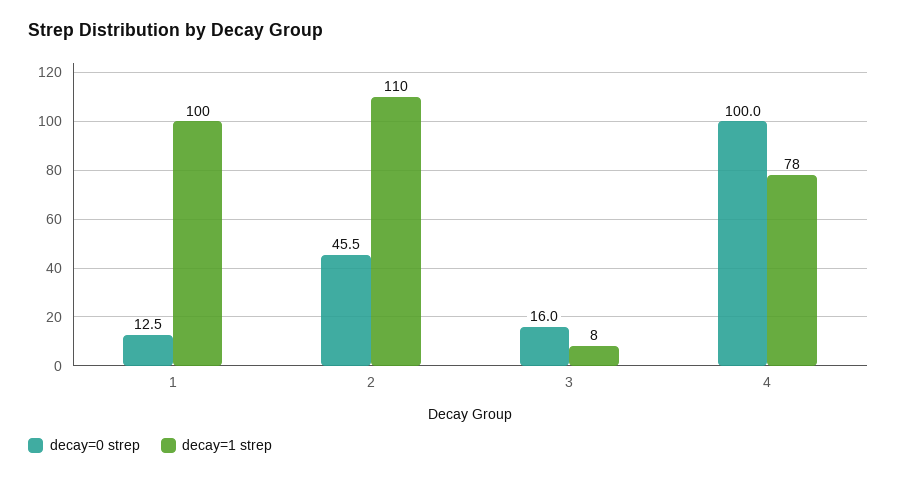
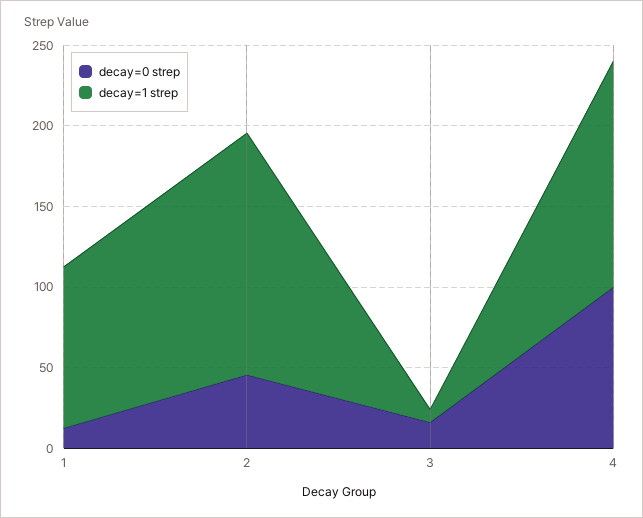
  {
    "decay=0 strep": {
      "1": 12.5,
      "2": 45.5,
      "3": 16,
      "4": 100
    },
    "decay=1 strep": {
      "1": 100,
-     "2": 110,
+     "2": 150,
      "3": 8,
-     "4": 78
+     "4": 140
    }
  }

